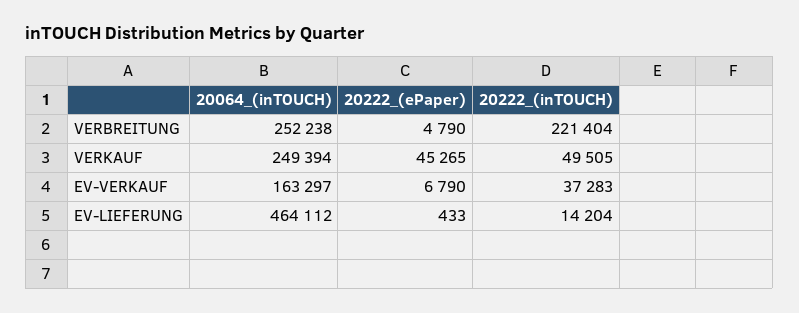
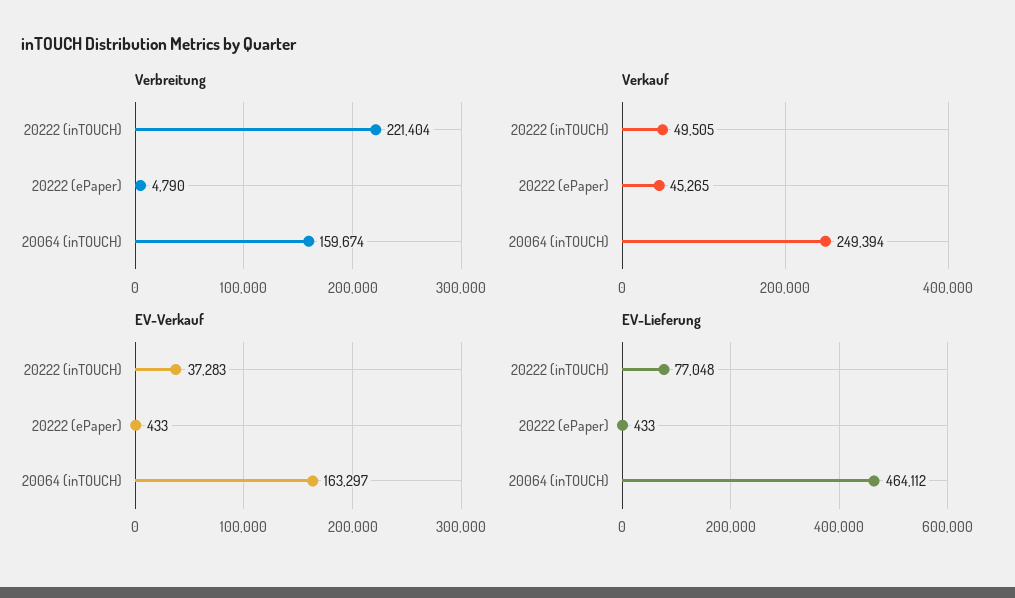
  {
    "VERBREITUNG": {
-     "20064_(inTOUCH)": 252238,
+     "20064_(inTOUCH)": 159674,
      "20222_(ePaper)": 4790,
      "20222_(inTOUCH)": 221404
    },
    "VERKAUF": {
      "20064_(inTOUCH)": 249394,
      "20222_(ePaper)": 45265,
      "20222_(inTOUCH)": 49505
    },
    "EV-VERKAUF": {
      "20064_(inTOUCH)": 163297,
-     "20222_(ePaper)": 6790,
+     "20222_(ePaper)": 433,
      "20222_(inTOUCH)": 37283
    },
    "EV-LIEFERUNG": {
      "20064_(inTOUCH)": 464112,
      "20222_(ePaper)": 433,
-     "20222_(inTOUCH)": 14204
+     "20222_(inTOUCH)": 77048
    }
  }

